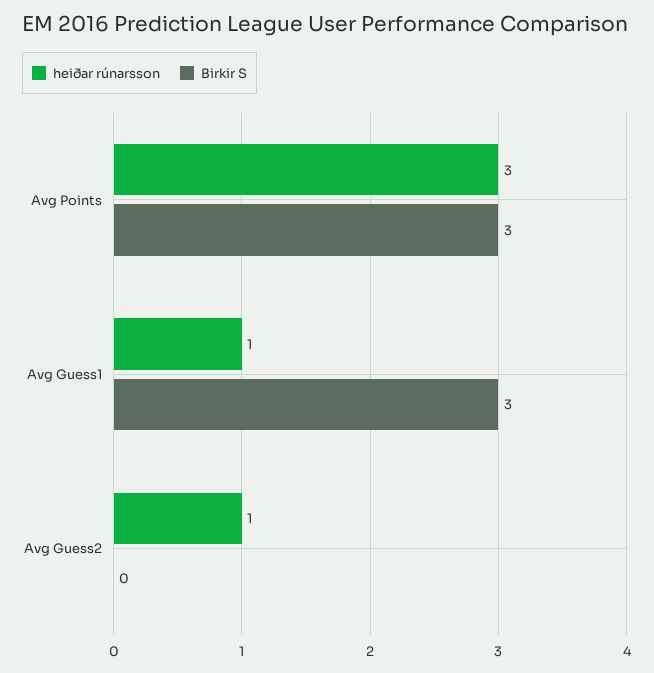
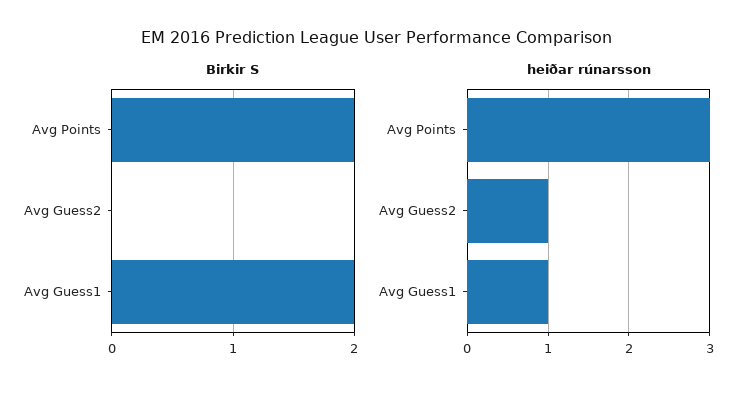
  {
    "heiðar rúnarsson": {
      "Avg Points": 3,
      "Avg Guess1": 1,
      "Avg Guess2": 1
    },
    "Birkir S": {
-     "Avg Points": 3,
+     "Avg Points": 2,
-     "Avg Guess1": 3,
+     "Avg Guess1": 2,
      "Avg Guess2": 0
    }
  }

